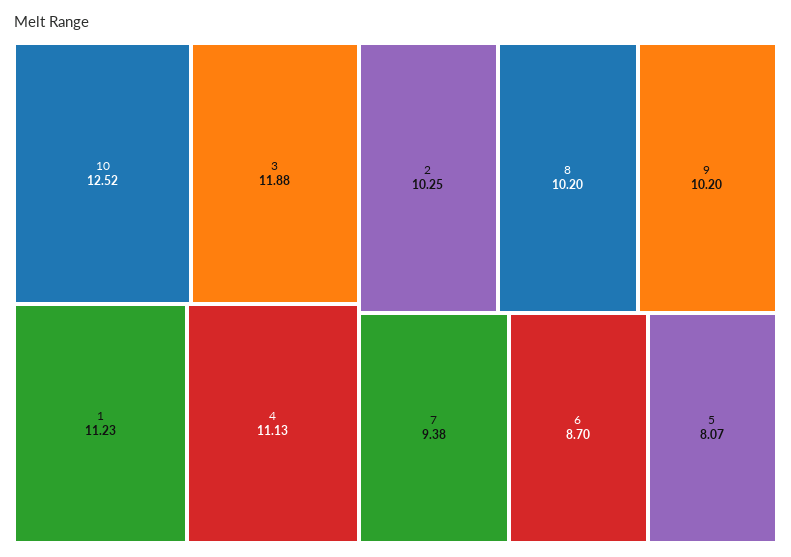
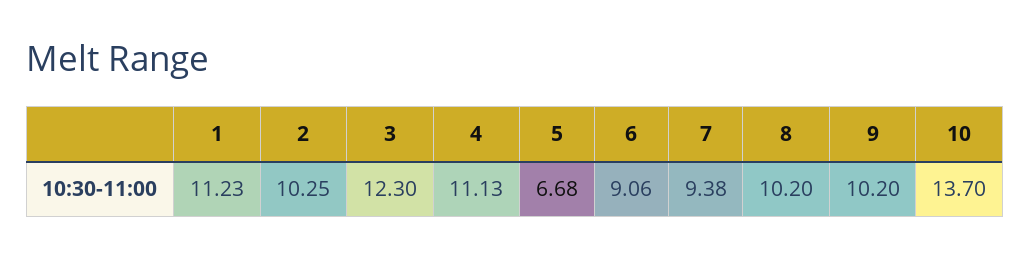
  {
-   "10": 12.52,
+   "10": 13.7,
-   "3": 11.88,
+   "3": 12.3,
    "1": 11.23,
    "4": 11.13,
    "2": 10.25,
    "8": 10.2,
    "9": 10.2,
    "7": 9.38,
-   "6": 8.7,
+   "6": 9.06,
-   "5": 8.07
+   "5": 6.68
  }

